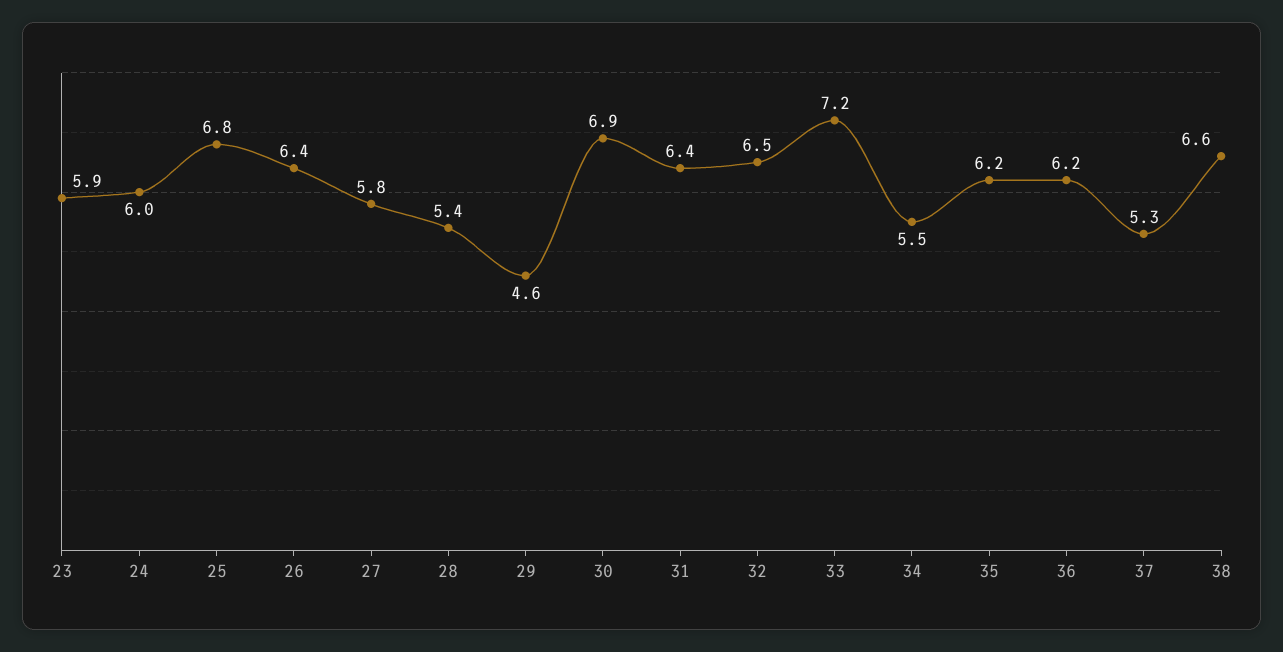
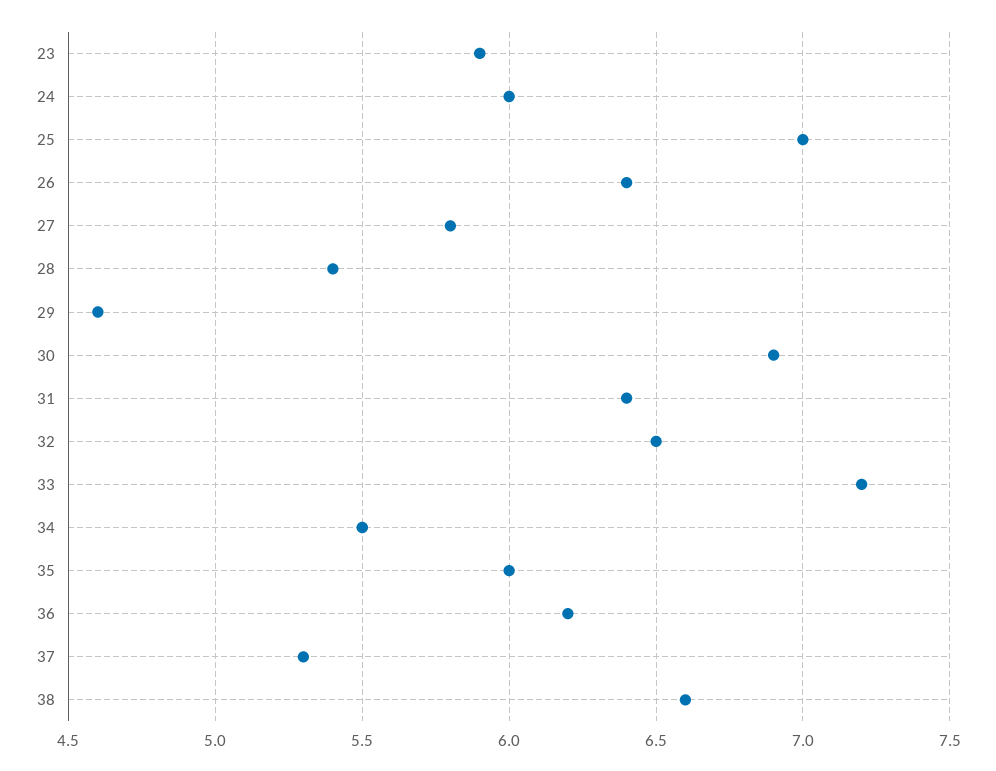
  {
    "23": 5.9,
    "24": 6,
-   "25": 6.8,
+   "25": 7,
    "26": 6.4,
    "27": 5.8,
    "28": 5.4,
    "29": 4.6,
    "30": 6.9,
    "31": 6.4,
    "32": 6.5,
    "33": 7.2,
    "34": 5.5,
-   "35": 6.2,
+   "35": 6,
    "36": 6.2,
    "37": 5.3,
    "38": 6.6
  }

